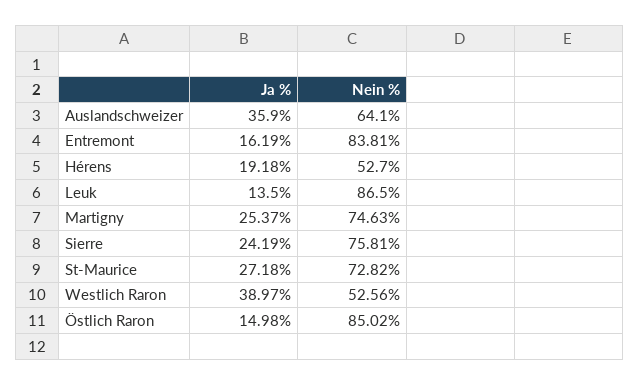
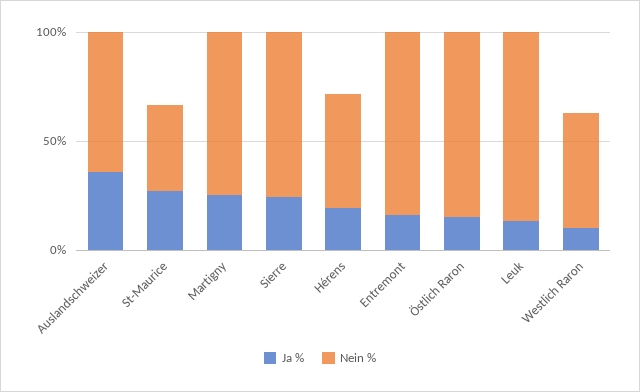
  {
    "Ja %": {
      "Auslandschweizer": 35.9,
      "Entremont": 16.19,
      "Hérens": 19.18,
      "Leuk": 13.5,
      "Martigny": 25.37,
      "Sierre": 24.19,
      "St-Maurice": 27.18,
-     "Westlich Raron": 38.97,
+     "Westlich Raron": 10,
      "Östlich Raron": 14.98
    },
    "Nein %": {
      "Auslandschweizer": 64.1,
      "Entremont": 83.81,
      "Hérens": 52.7,
      "Leuk": 86.5,
      "Martigny": 74.63,
      "Sierre": 75.81,
-     "St-Maurice": 72.82,
+     "St-Maurice": 40,
      "Westlich Raron": 52.56,
      "Östlich Raron": 85.02
    }
  }

